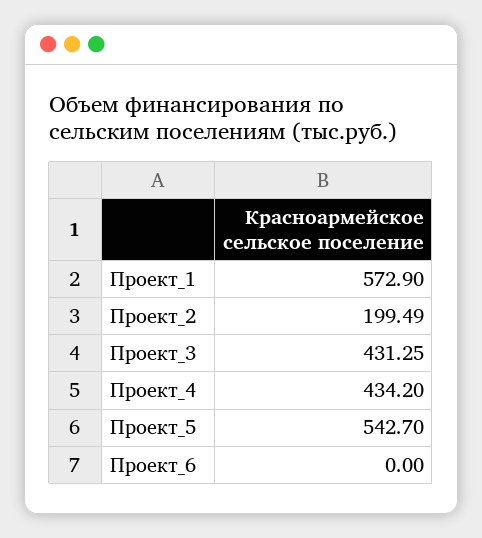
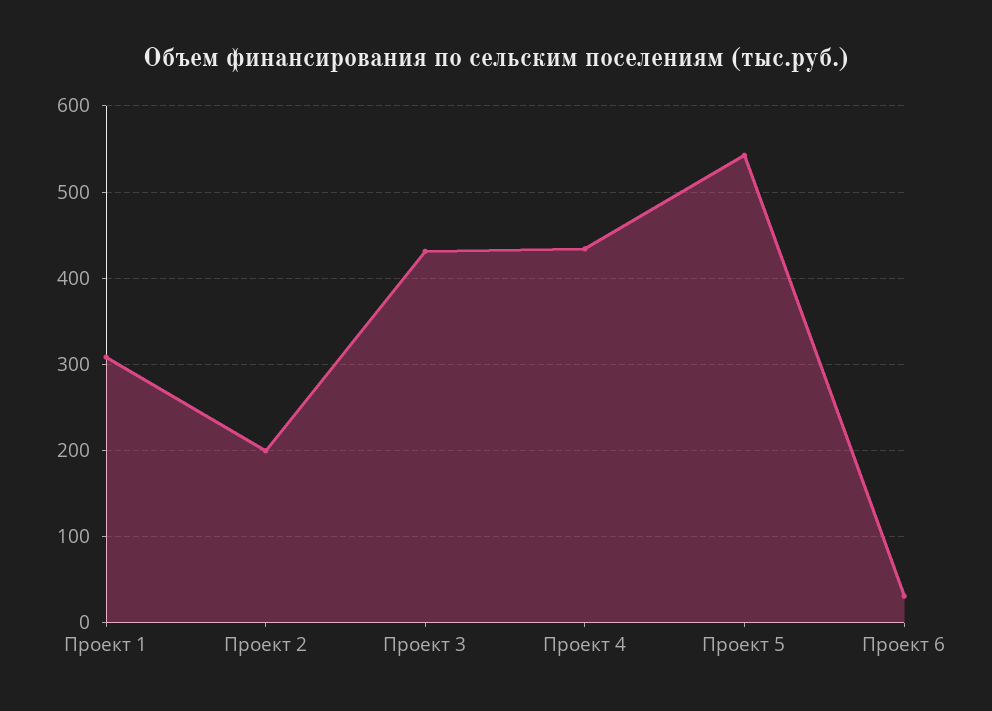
  {
-   "Проект_1": 572.9,
+   "Проект_1": 310,
    "Проект_2": 199.49,
    "Проект_3": 431.25,
    "Проект_4": 434.2,
    "Проект_5": 542.7,
-   "Проект_6": 0
+   "Проект_6": 30
  }

